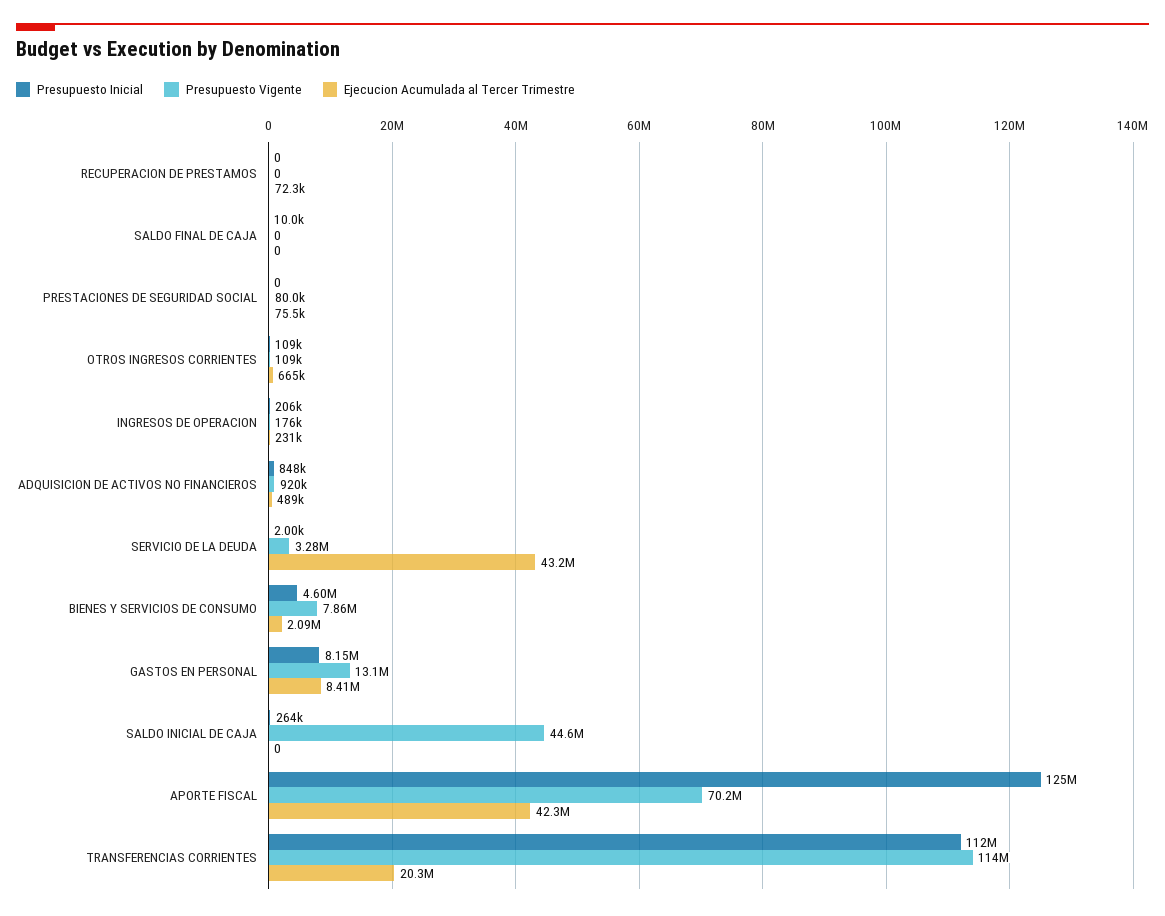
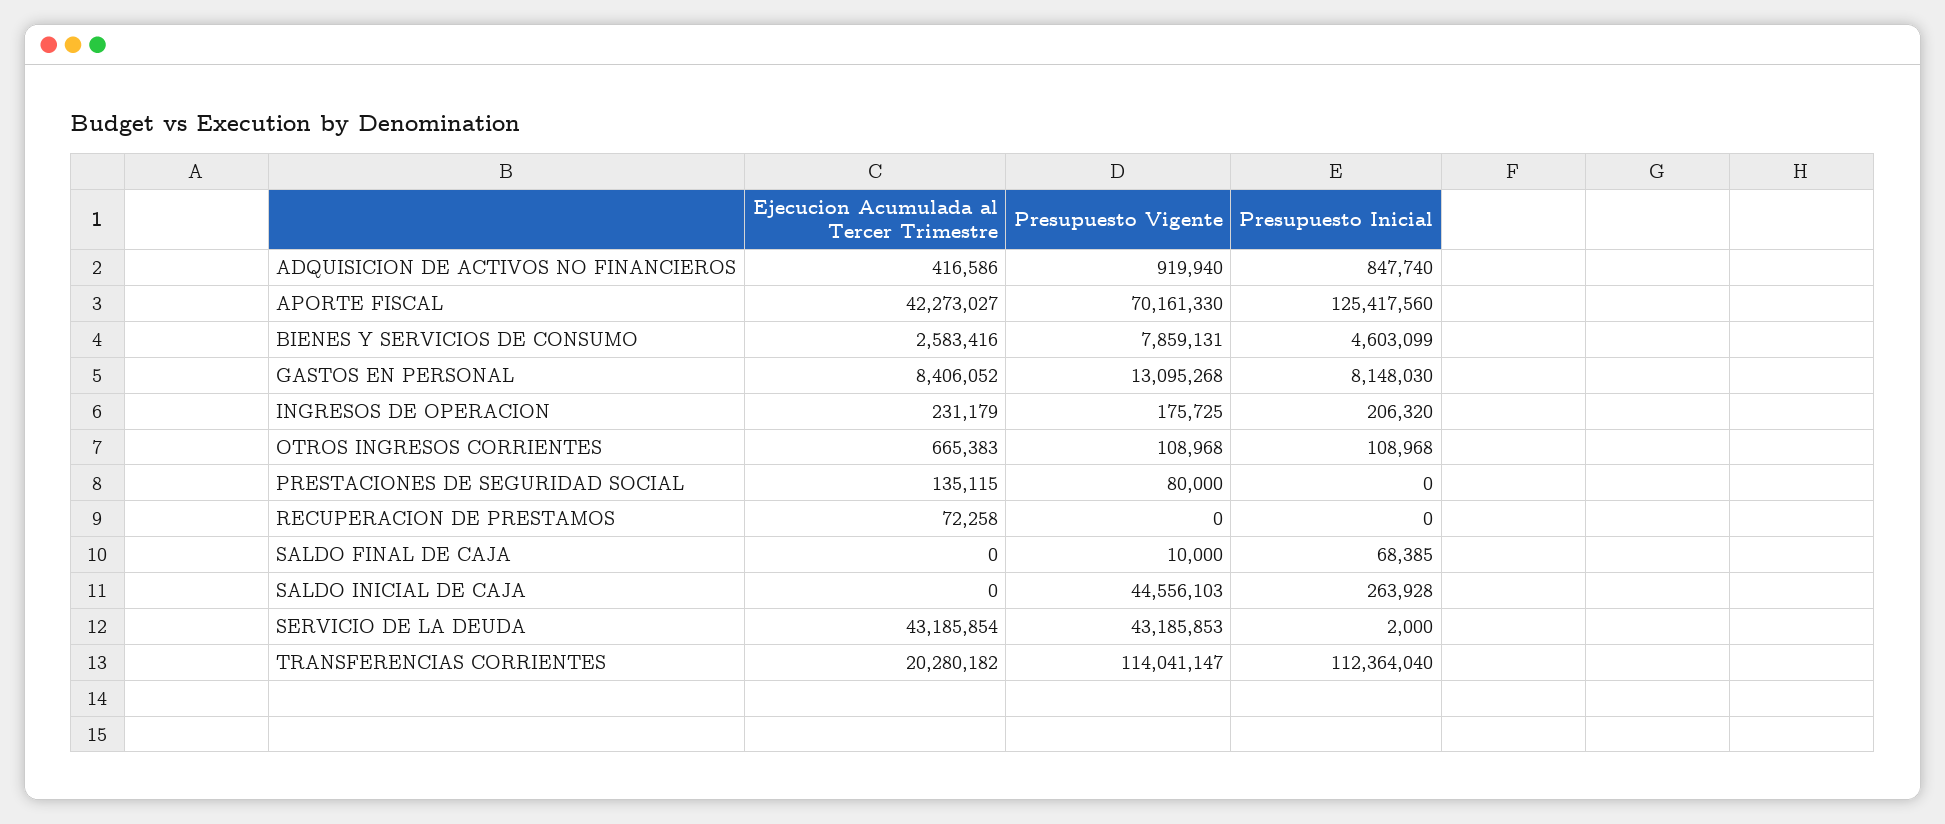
  {
    "Presupuesto Inicial": {
      "RECUPERACION DE PRESTAMOS": 0,
-     "SALDO FINAL DE CAJA": 10000,
+     "SALDO FINAL DE CAJA": 68385,
      "PRESTACIONES DE SEGURIDAD SOCIAL": 0,
      "OTROS INGRESOS CORRIENTES": 108968,
      "INGRESOS DE OPERACION": 206320,
      "ADQUISICION DE ACTIVOS NO FINANCIEROS": 847740,
      "SERVICIO DE LA DEUDA": 2000,
      "BIENES Y SERVICIOS DE CONSUMO": 4603099,
      "GASTOS EN PERSONAL": 8148030,
      "SALDO INICIAL DE CAJA": 263928,
      "APORTE FISCAL": 125417560,
      "TRANSFERENCIAS CORRIENTES": 112364040
    },
    "Presupuesto Vigente": {
      "RECUPERACION DE PRESTAMOS": 0,
-     "SALDO FINAL DE CAJA": 0,
+     "SALDO FINAL DE CAJA": 10000,
      "PRESTACIONES DE SEGURIDAD SOCIAL": 80000,
      "OTROS INGRESOS CORRIENTES": 108968,
      "INGRESOS DE OPERACION": 175725,
      "ADQUISICION DE ACTIVOS NO FINANCIEROS": 919940,
-     "SERVICIO DE LA DEUDA": 3280000,
+     "SERVICIO DE LA DEUDA": 43185853,
      "BIENES Y SERVICIOS DE CONSUMO": 7859131,
      "GASTOS EN PERSONAL": 13095268,
      "SALDO INICIAL DE CAJA": 44556103,
      "APORTE FISCAL": 70161330,
      "TRANSFERENCIAS CORRIENTES": 114041147
    },
    "Ejecucion Acumulada al Tercer Trimestre": {
      "RECUPERACION DE PRESTAMOS": 72258,
      "SALDO FINAL DE CAJA": 0,
-     "PRESTACIONES DE SEGURIDAD SOCIAL": 75500,
+     "PRESTACIONES DE SEGURIDAD SOCIAL": 135115,
      "OTROS INGRESOS CORRIENTES": 665383,
      "INGRESOS DE OPERACION": 231179,
-     "ADQUISICION DE ACTIVOS NO FINANCIEROS": 489000,
+     "ADQUISICION DE ACTIVOS NO FINANCIEROS": 416586,
      "SERVICIO DE LA DEUDA": 43185854,
-     "BIENES Y SERVICIOS DE CONSUMO": 2090000,
+     "BIENES Y SERVICIOS DE CONSUMO": 2583416,
      "GASTOS EN PERSONAL": 8406052,
      "SALDO INICIAL DE CAJA": 0,
      "APORTE FISCAL": 42273027,
      "TRANSFERENCIAS CORRIENTES": 20280182
    }
  }

